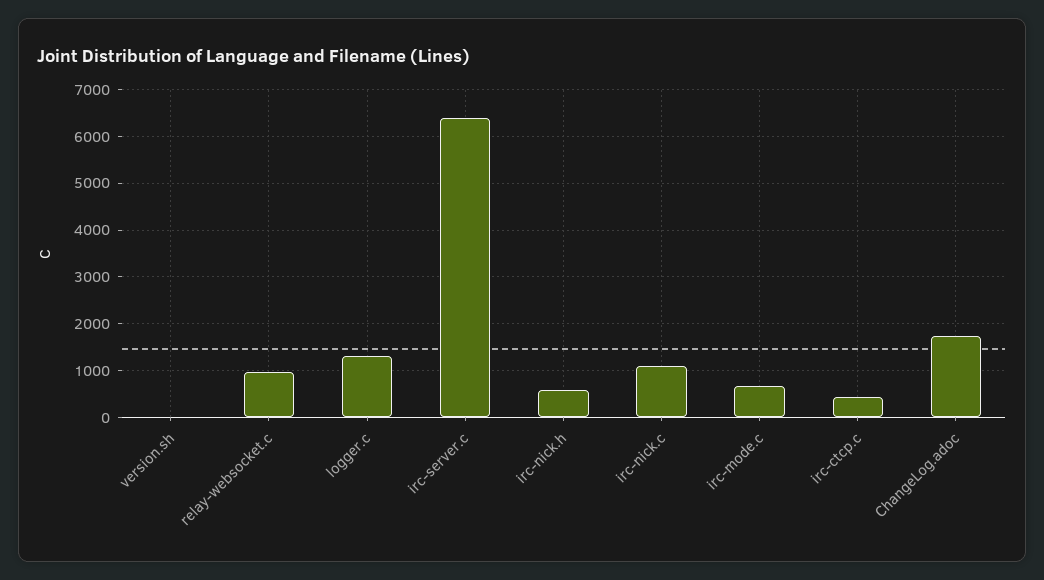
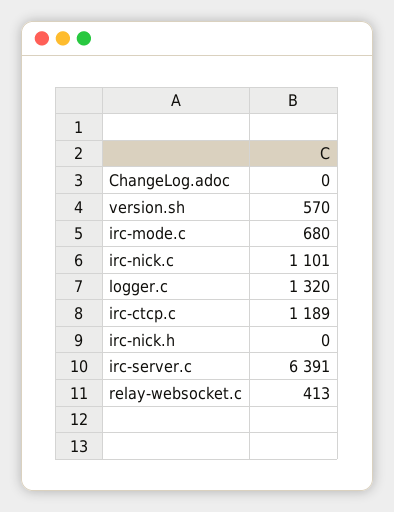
  {
-   "version.sh": 0,
+   "version.sh": 570,
-   "relay-websocket.c": 1000,
+   "relay-websocket.c": 413,
    "logger.c": 1320,
    "irc-server.c": 6391,
-   "irc-nick.h": 600,
+   "irc-nick.h": 0,
    "irc-nick.c": 1101,
    "irc-mode.c": 680,
-   "irc-ctcp.c": 400,
+   "irc-ctcp.c": 1189,
-   "ChangeLog.adoc": 1800
+   "ChangeLog.adoc": 0
  }

